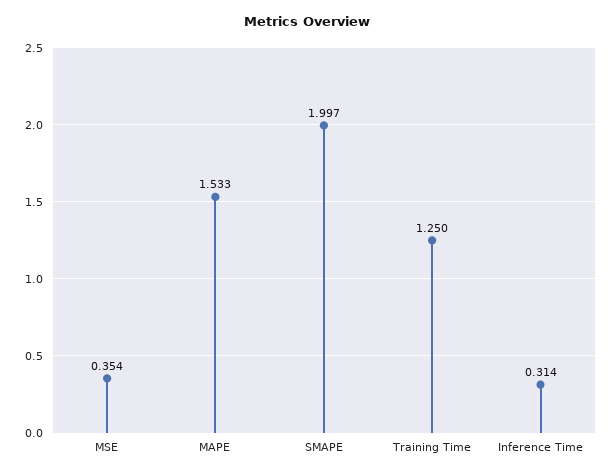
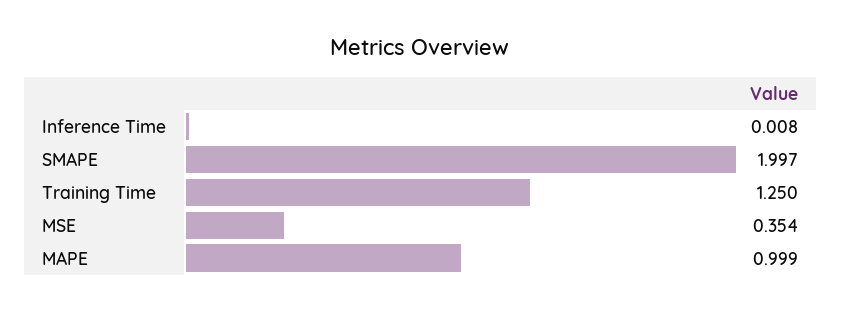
  {
    "MSE": 0.354,
-   "MAPE": 1.533,
+   "MAPE": 0.999,
    "SMAPE": 1.997,
    "Training Time": 1.25,
-   "Inference Time": 0.314
+   "Inference Time": 0.008
  }

